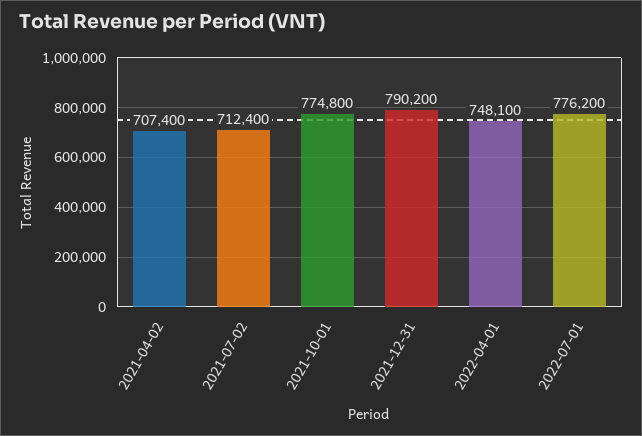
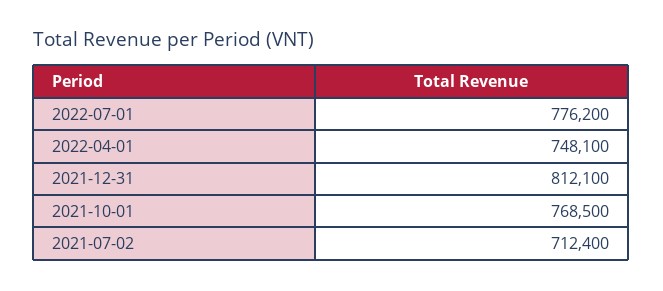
  {
-   "2021-04-02": 707400,
    "2021-07-02": 712400,
-   "2021-10-01": 774800,
+   "2021-10-01": 768500,
-   "2021-12-31": 790200,
+   "2021-12-31": 812100,
    "2022-04-01": 748100,
    "2022-07-01": 776200
  }

